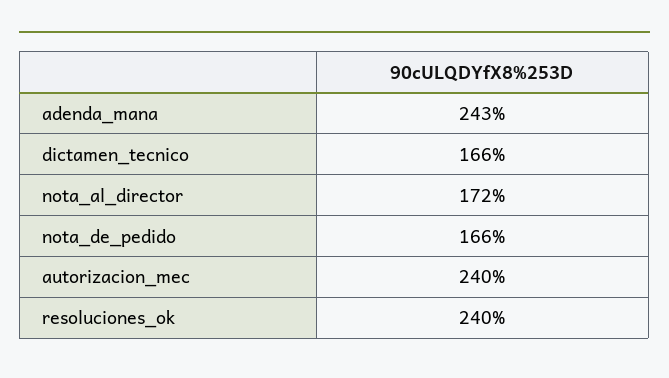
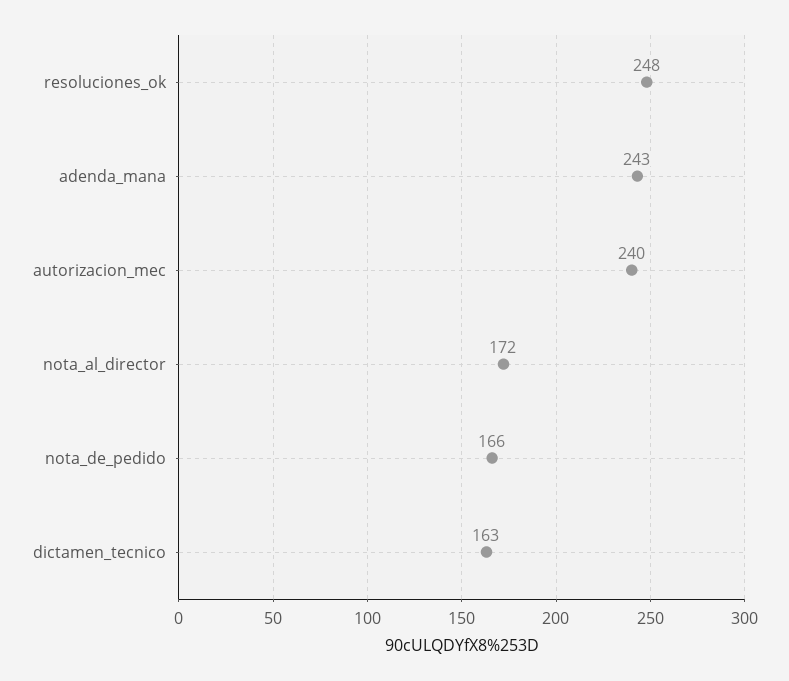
  {
    "adenda_mana": 243,
-   "dictamen_tecnico": 166,
+   "dictamen_tecnico": 163,
    "nota_al_director": 172,
    "nota_de_pedido": 166,
    "autorizacion_mec": 240,
-   "resoluciones_ok": 240
+   "resoluciones_ok": 248
  }

